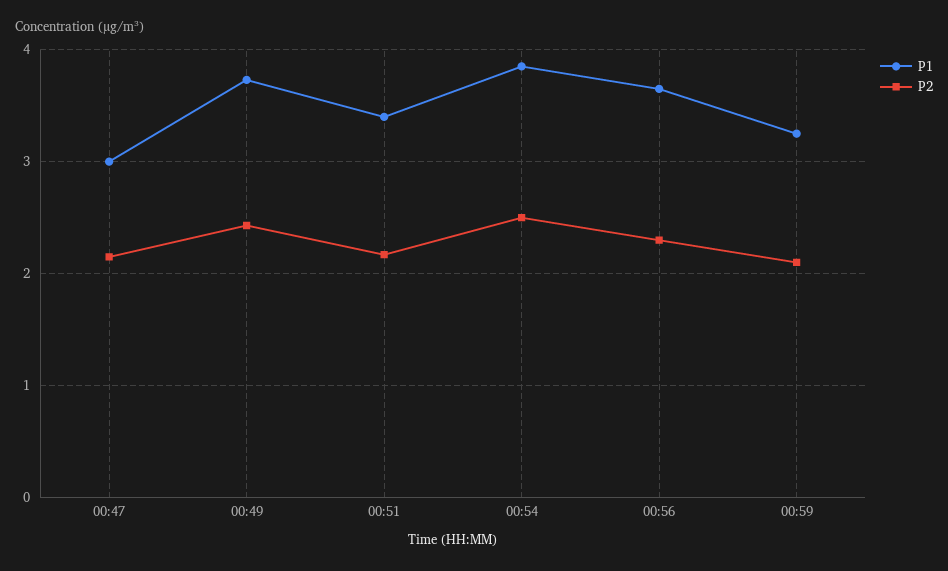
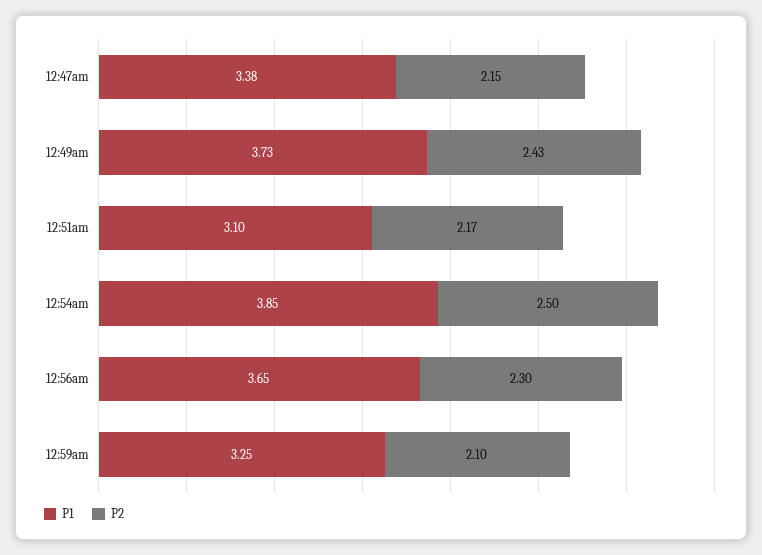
  {
    "P1": {
-     "00:47": 3,
+     "00:47": 3.38,
      "00:49": 3.73,
-     "00:51": 3.4,
+     "00:51": 3.1,
      "00:54": 3.85,
      "00:56": 3.65,
      "00:59": 3.25
    },
    "P2": {
      "00:47": 2.15,
      "00:49": 2.43,
      "00:51": 2.17,
      "00:54": 2.5,
      "00:56": 2.3,
      "00:59": 2.1
    }
  }

